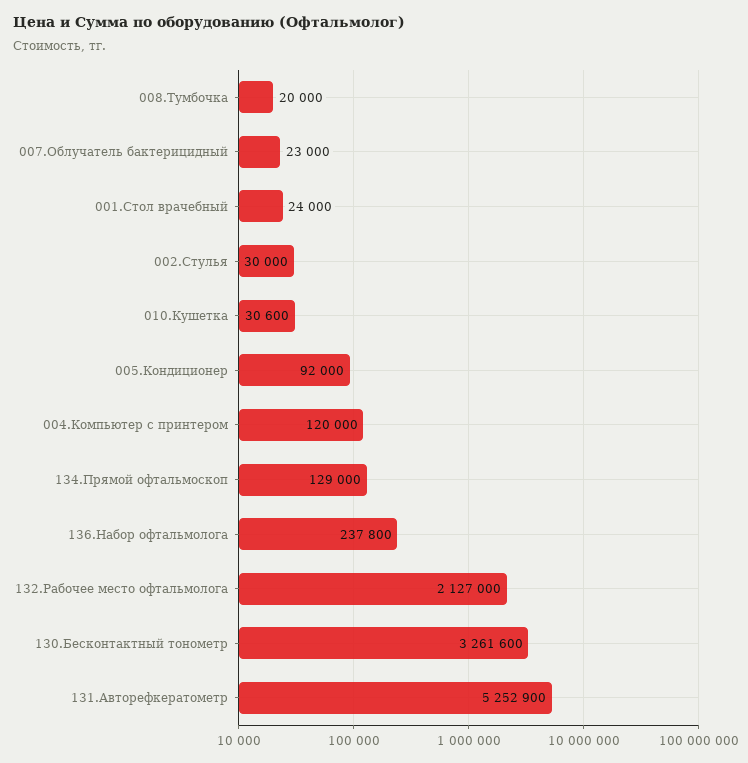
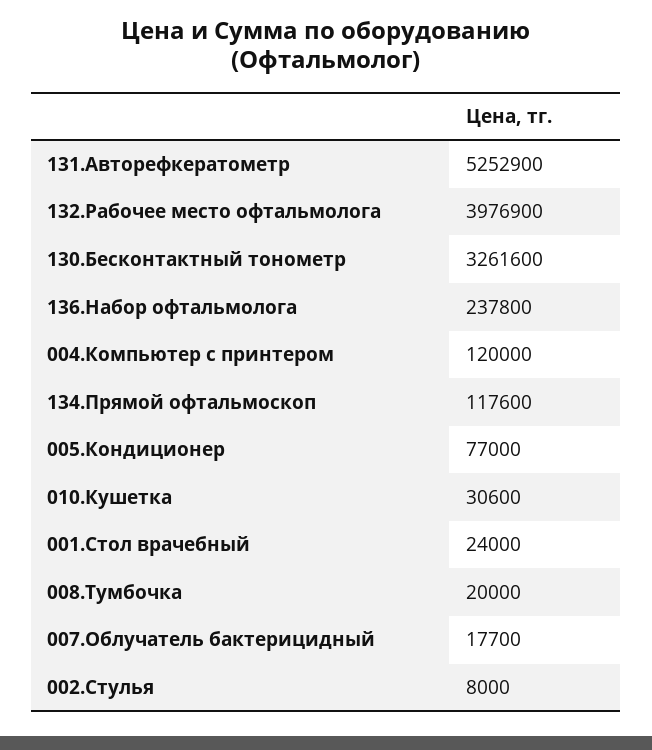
  {
    "008.Тумбочка": 20000,
-   "007.Облучатель бактерицидный": 23000,
+   "007.Облучатель бактерицидный": 17700,
    "001.Стол врачебный": 24000,
-   "002.Стулья": 30000,
+   "002.Стулья": 8000,
    "010.Кушетка": 30600,
-   "005.Кондиционер": 92000,
+   "005.Кондиционер": 77000,
    "004.Компьютер с принтером": 120000,
-   "134.Прямой офтальмоскоп": 129000,
+   "134.Прямой офтальмоскоп": 117600,
    "136.Набор офтальмолога": 237800,
-   "132.Рабочее место офтальмолога": 2127000,
+   "132.Рабочее место офтальмолога": 3976900,
    "130.Бесконтактный тонометр": 3261600,
    "131.Авторефкератометр": 5252900
  }

